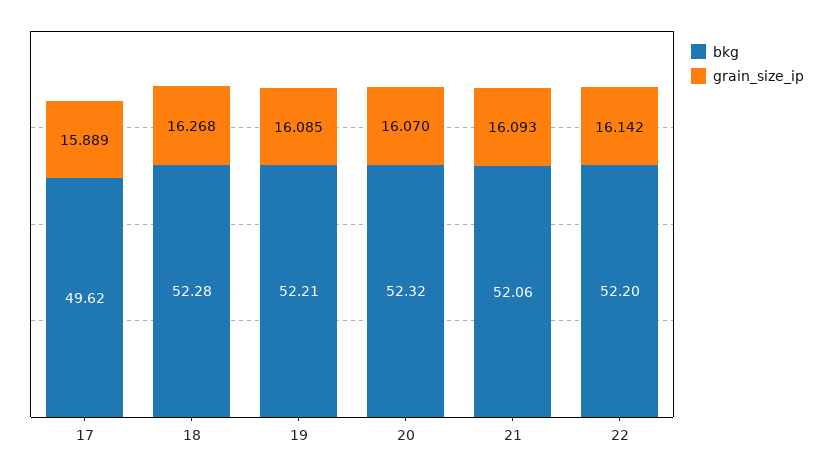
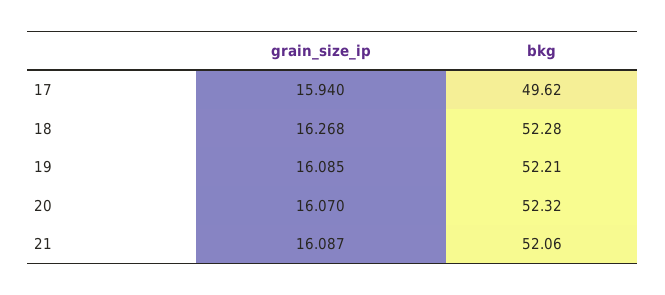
  {
    "bkg": {
      "17": 49.62,
      "18": 52.28,
      "19": 52.21,
      "20": 52.32,
-     "21": 52.06,
+     "21": 52.06
-     "22": 52.2
    },
    "grain_size_ip": {
-     "17": 15.889,
+     "17": 15.94,
      "18": 16.268,
      "19": 16.085,
      "20": 16.07,
-     "21": 16.093,
+     "21": 16.087
-     "22": 16.142
    }
  }

